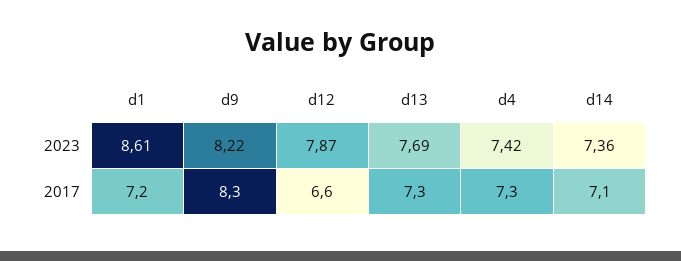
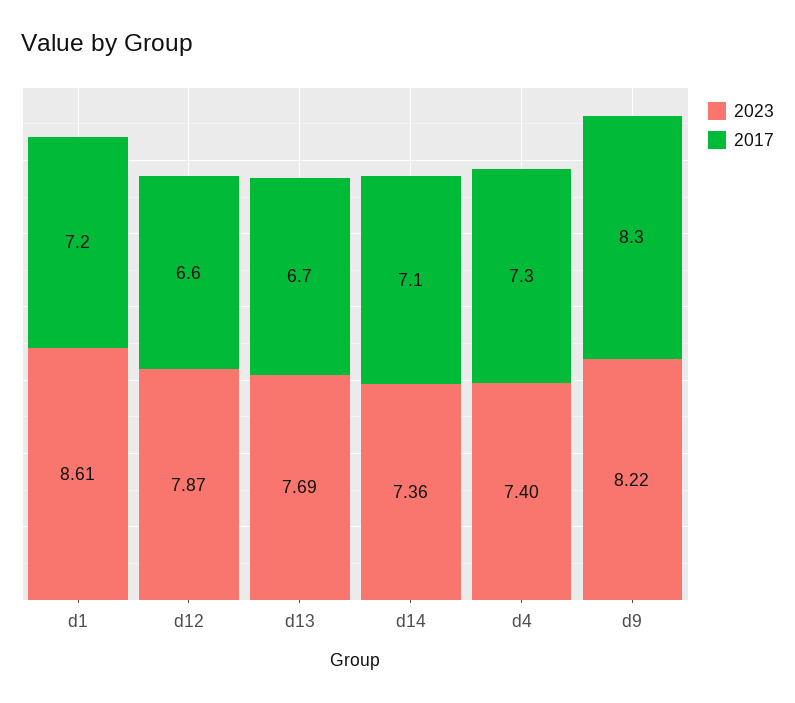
  {
    "2023": {
      "d1": 8.61,
      "d9": 8.22,
      "d12": 7.87,
      "d13": 7.69,
-     "d4": 7.42,
+     "d4": 7.4,
      "d14": 7.36
    },
    "2017": {
      "d1": 7.2,
      "d9": 8.3,
      "d12": 6.6,
-     "d13": 7.3,
+     "d13": 6.7,
      "d4": 7.3,
      "d14": 7.1
    }
  }

